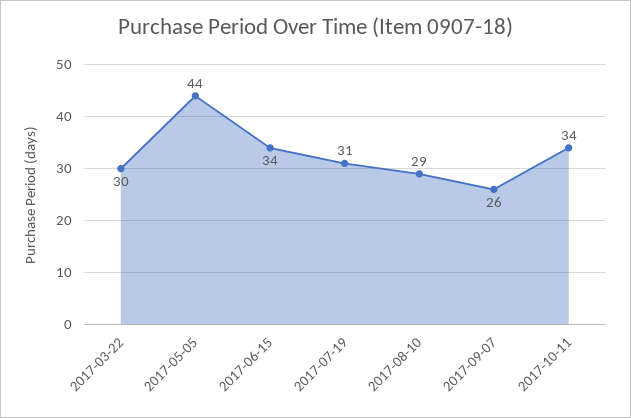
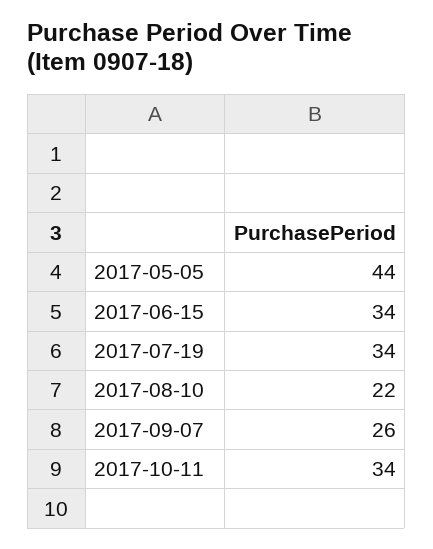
  {
-   "2017-03-22": 30,
    "2017-05-05": 44,
    "2017-06-15": 34,
-   "2017-07-19": 31,
+   "2017-07-19": 34,
-   "2017-08-10": 29,
+   "2017-08-10": 22,
    "2017-09-07": 26,
    "2017-10-11": 34
  }

